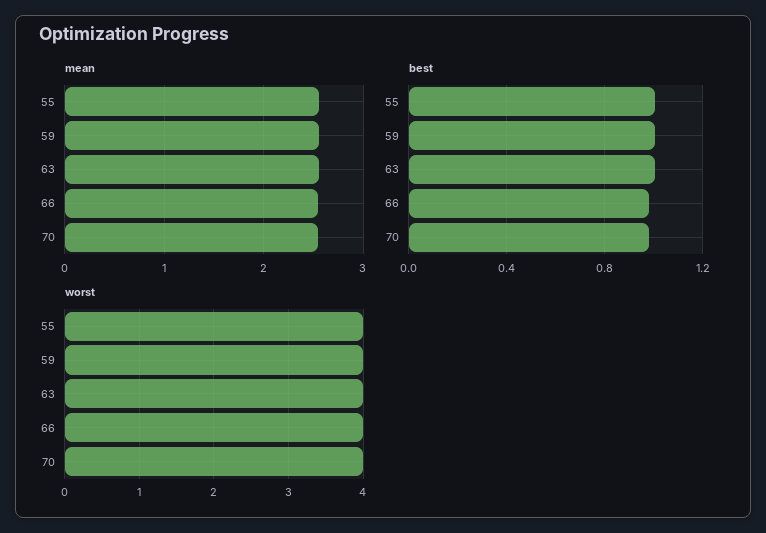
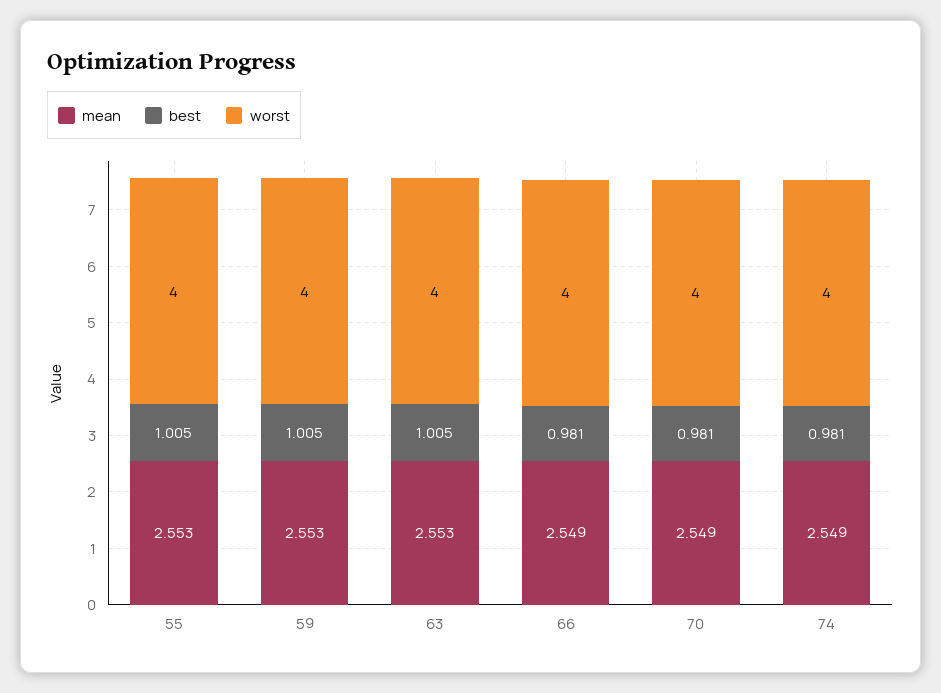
  {
    "mean": {
      "55": 2.553,
      "59": 2.553,
      "63": 2.553,
      "66": 2.549,
-     "70": 2.549
+     "70": 2.549,
+     "74": 2.549
    },
    "best": {
      "55": 1.005,
      "59": 1.005,
      "63": 1.005,
      "66": 0.981,
-     "70": 0.981
+     "70": 0.981,
+     "74": 0.981
    },
    "worst": {
      "55": 4,
      "59": 4,
      "63": 4,
      "66": 4,
-     "70": 4
+     "70": 4,
+     "74": 4
    }
  }

